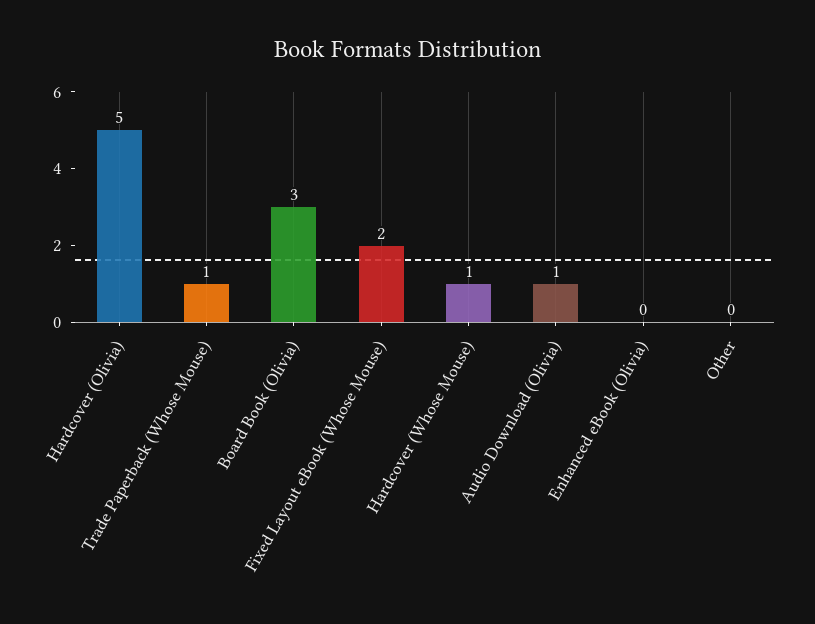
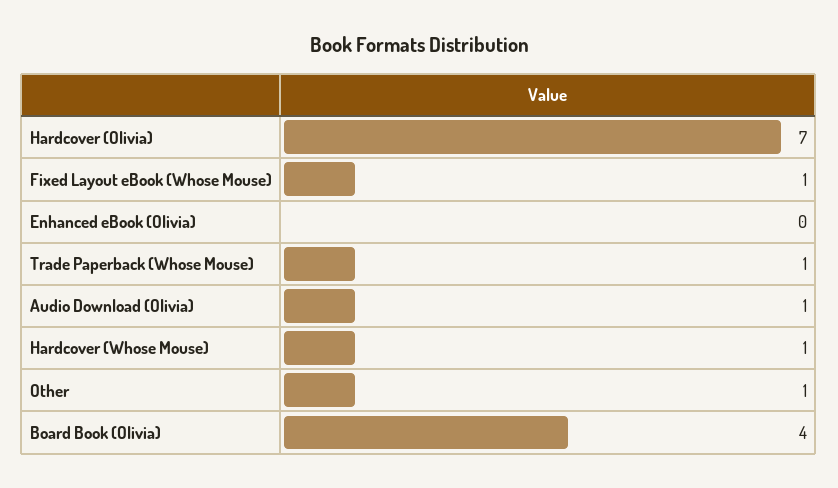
  {
-   "Hardcover (Olivia)": 5,
+   "Hardcover (Olivia)": 7,
    "Trade Paperback (Whose Mouse)": 1,
-   "Board Book (Olivia)": 3,
+   "Board Book (Olivia)": 4,
-   "Fixed Layout eBook (Whose Mouse)": 2,
+   "Fixed Layout eBook (Whose Mouse)": 1,
    "Hardcover (Whose Mouse)": 1,
    "Audio Download (Olivia)": 1,
    "Enhanced eBook (Olivia)": 0,
-   "Other": 0
+   "Other": 1
  }

